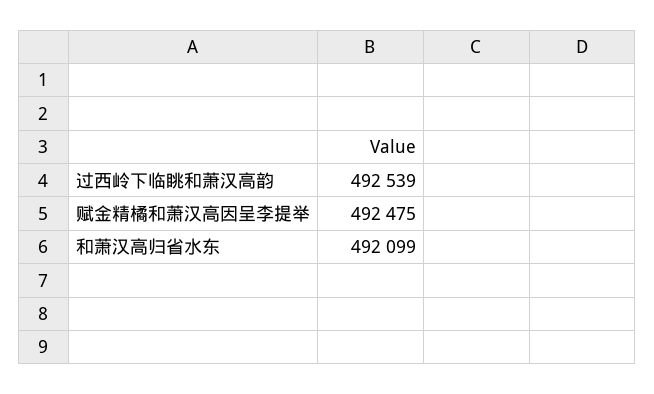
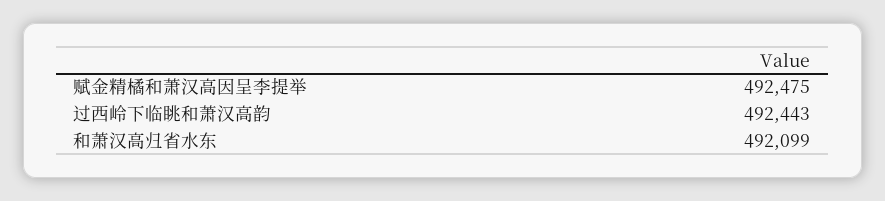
  {
-   "过西岭下临眺和萧汉高韵": 492539,
+   "过西岭下临眺和萧汉高韵": 492443,
    "赋金精橘和萧汉高因呈李提举": 492475,
    "和萧汉高归省水东": 492099
  }

